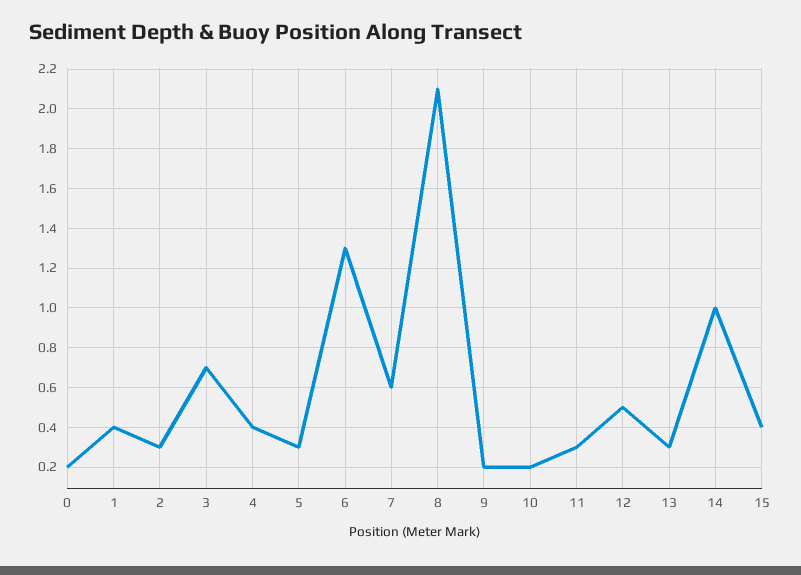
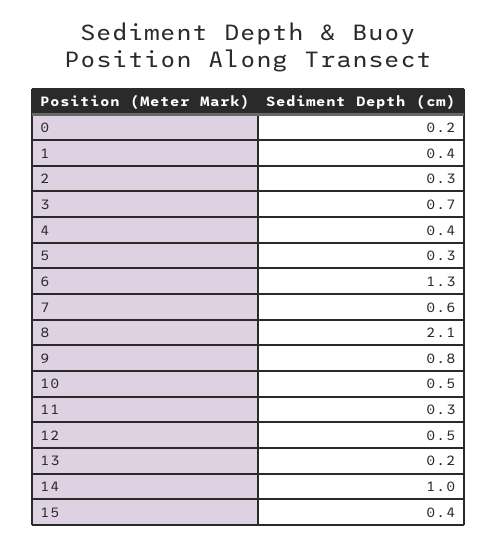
  {
    "0": 0.2,
    "1": 0.4,
    "2": 0.3,
    "3": 0.7,
    "4": 0.4,
    "5": 0.3,
    "6": 1.3,
    "7": 0.6,
    "8": 2.1,
-   "9": 0.2,
+   "9": 0.8,
-   "10": 0.2,
+   "10": 0.5,
    "11": 0.3,
    "12": 0.5,
-   "13": 0.3,
+   "13": 0.2,
    "14": 1,
    "15": 0.4
  }

